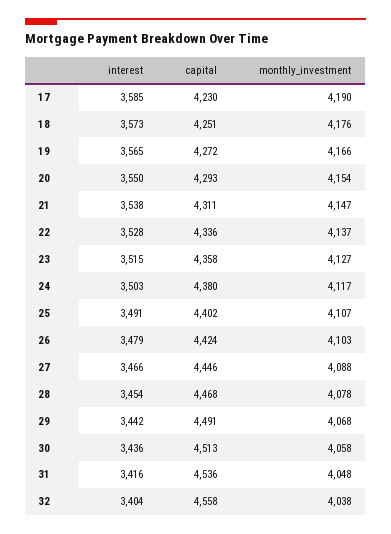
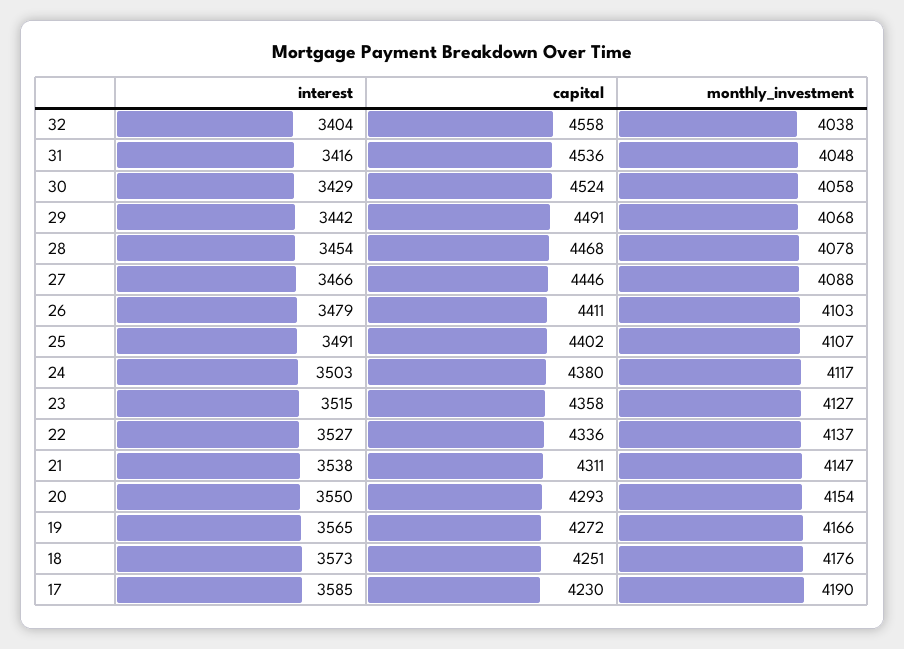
  {
    "interest": {
      "17": 3585,
      "18": 3573,
      "19": 3565,
      "20": 3550,
      "21": 3538,
-     "22": 3528,
+     "22": 3527,
      "23": 3515,
      "24": 3503,
      "25": 3491,
      "26": 3479,
      "27": 3466,
      "28": 3454,
      "29": 3442,
-     "30": 3436,
+     "30": 3429,
      "31": 3416,
      "32": 3404
    },
    "capital": {
      "17": 4230,
      "18": 4251,
      "19": 4272,
      "20": 4293,
      "21": 4311,
      "22": 4336,
      "23": 4358,
      "24": 4380,
      "25": 4402,
-     "26": 4424,
+     "26": 4411,
      "27": 4446,
      "28": 4468,
      "29": 4491,
-     "30": 4513,
+     "30": 4524,
      "31": 4536,
      "32": 4558
    },
    "monthly_investment": {
      "17": 4190,
      "18": 4176,
      "19": 4166,
      "20": 4154,
      "21": 4147,
      "22": 4137,
      "23": 4127,
      "24": 4117,
      "25": 4107,
      "26": 4103,
      "27": 4088,
      "28": 4078,
      "29": 4068,
      "30": 4058,
      "31": 4048,
      "32": 4038
    }
  }

